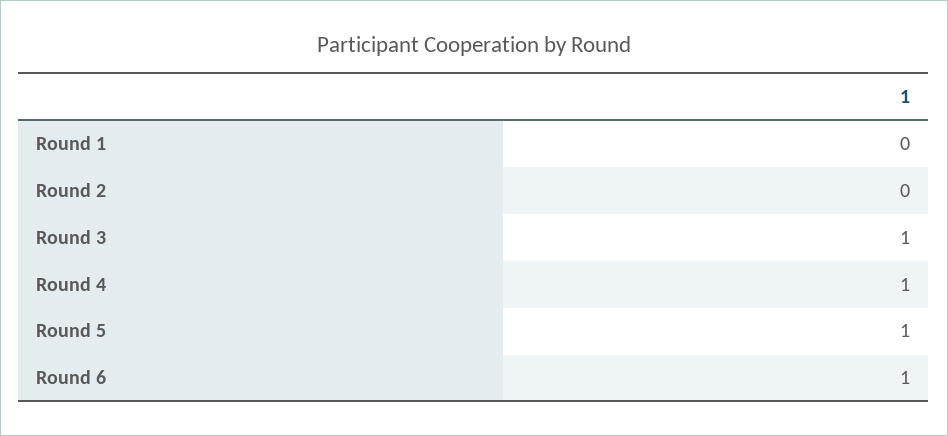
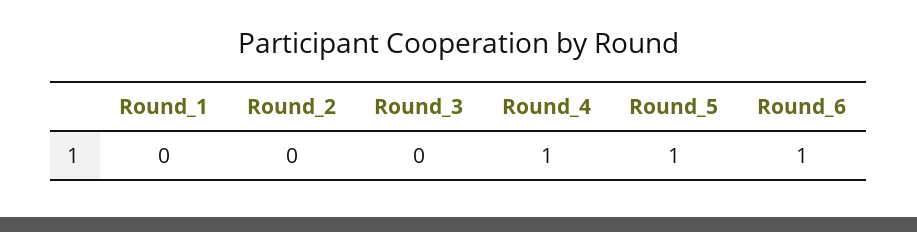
  {
    "Round 1": 0,
    "Round 2": 0,
-   "Round 3": 1,
+   "Round 3": 0,
    "Round 4": 1,
    "Round 5": 1,
    "Round 6": 1
  }

